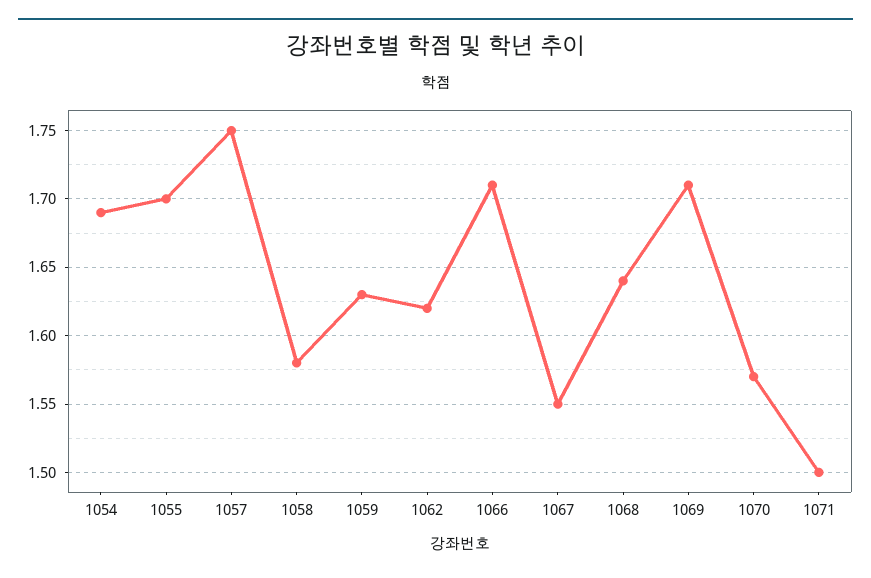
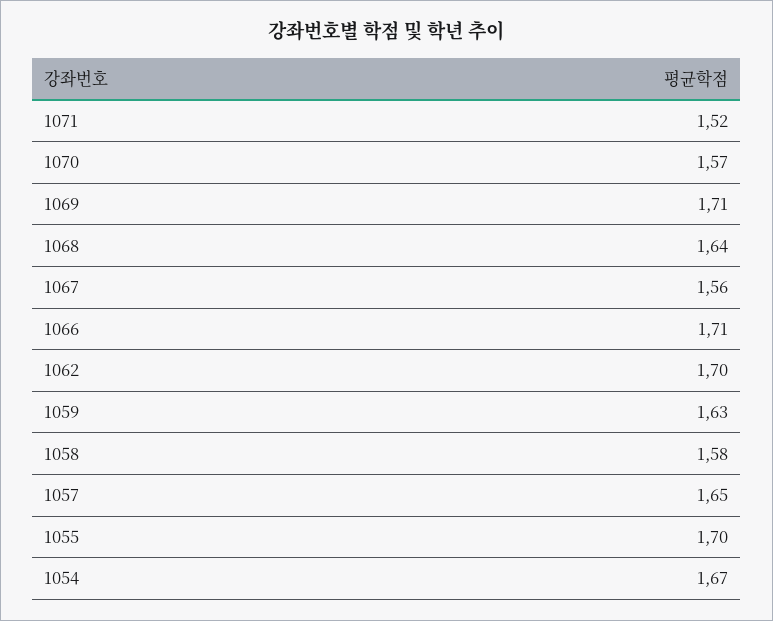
  {
-   "1054": 1.69,
+   "1054": 1.67,
    "1055": 1.7,
-   "1057": 1.75,
+   "1057": 1.65,
    "1058": 1.58,
    "1059": 1.63,
-   "1062": 1.62,
+   "1062": 1.7,
    "1066": 1.71,
-   "1067": 1.55,
+   "1067": 1.56,
    "1068": 1.64,
    "1069": 1.71,
    "1070": 1.57,
-   "1071": 1.5
+   "1071": 1.52
  }

